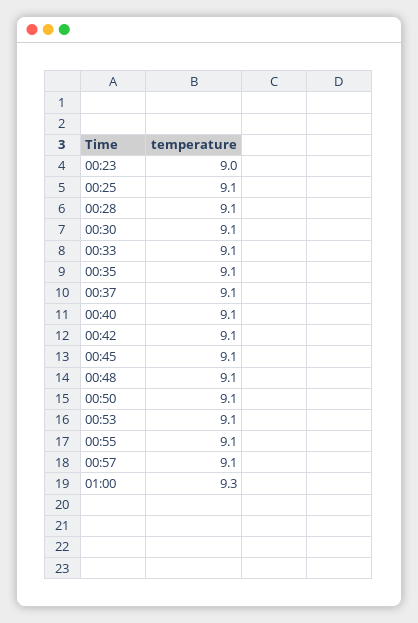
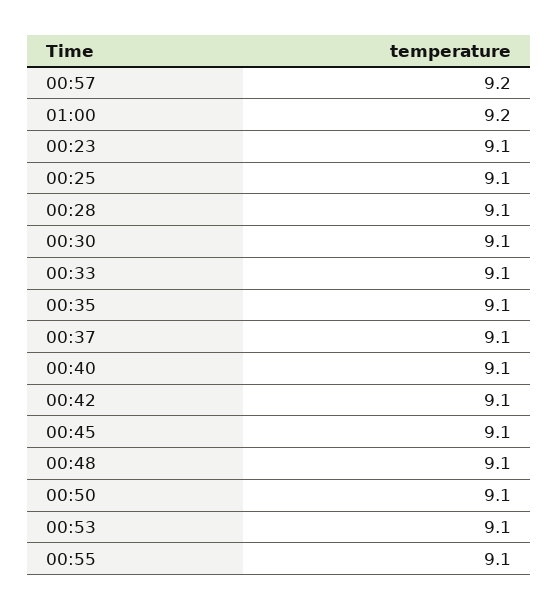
  {
-   "00:23": 9,
+   "00:23": 9.1,
    "00:25": 9.1,
    "00:28": 9.1,
    "00:30": 9.1,
    "00:33": 9.1,
    "00:35": 9.1,
    "00:37": 9.1,
    "00:40": 9.1,
    "00:42": 9.1,
    "00:45": 9.1,
    "00:48": 9.1,
    "00:50": 9.1,
    "00:53": 9.1,
    "00:55": 9.1,
-   "00:57": 9.1,
+   "00:57": 9.2,
-   "01:00": 9.3
+   "01:00": 9.2
  }

